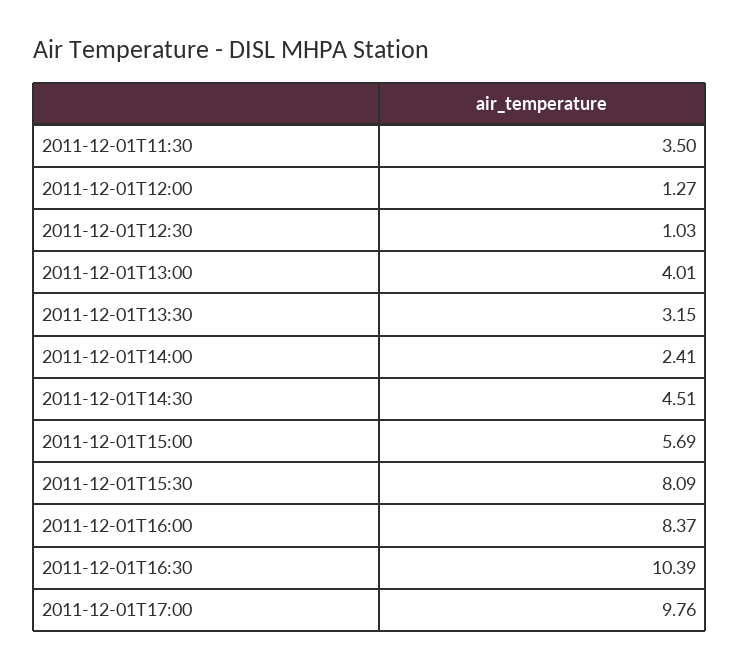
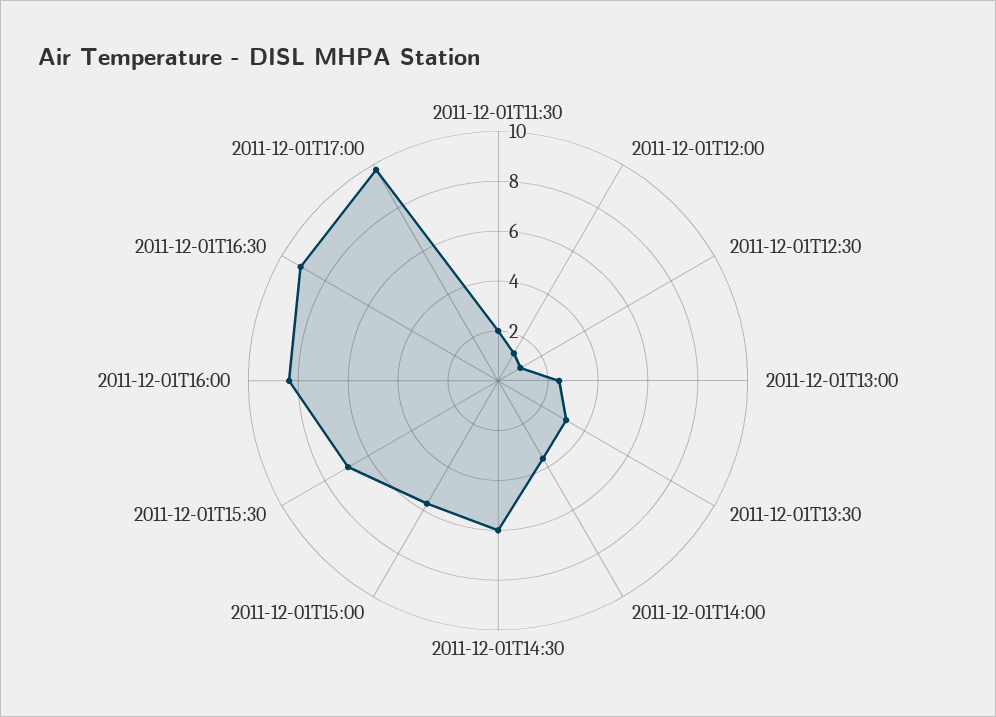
  {
-   "2011-12-01T11:30": 3.5,
+   "2011-12-01T11:30": 2,
    "2011-12-01T12:00": 1.27,
    "2011-12-01T12:30": 1.03,
-   "2011-12-01T13:00": 4.01,
+   "2011-12-01T13:00": 2.5,
    "2011-12-01T13:30": 3.15,
-   "2011-12-01T14:00": 2.41,
+   "2011-12-01T14:00": 3.5,
-   "2011-12-01T14:30": 4.51,
+   "2011-12-01T14:30": 6,
    "2011-12-01T15:00": 5.69,
-   "2011-12-01T15:30": 8.09,
+   "2011-12-01T15:30": 7,
    "2011-12-01T16:00": 8.37,
-   "2011-12-01T16:30": 10.39,
+   "2011-12-01T16:30": 9,
    "2011-12-01T17:00": 9.76
  }

